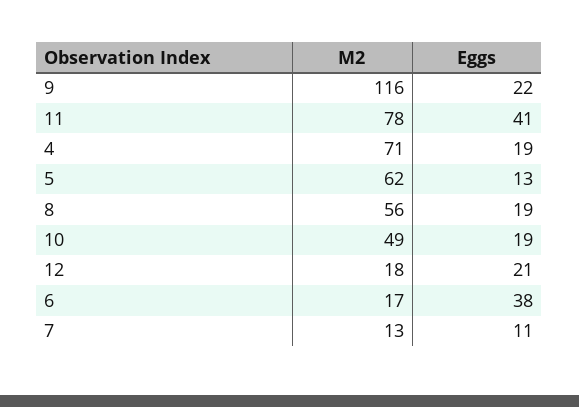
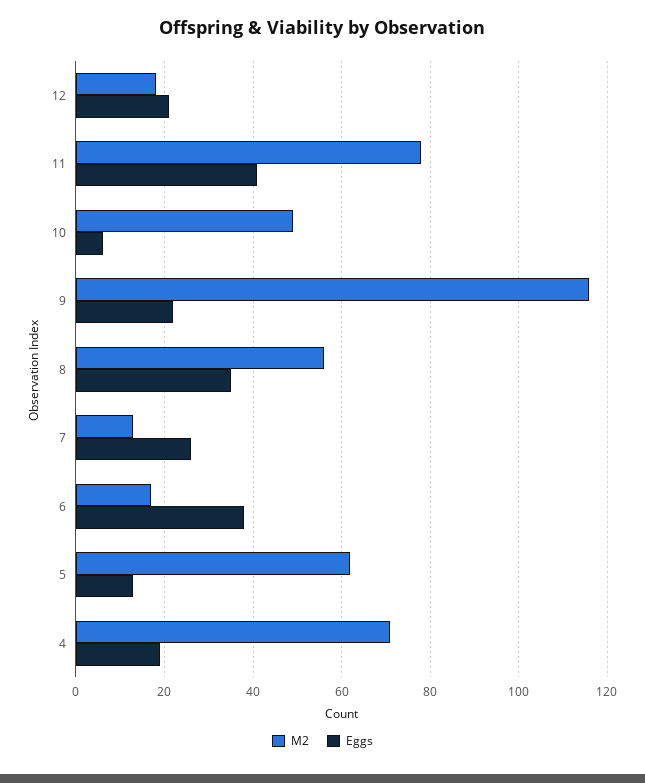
  {
    "M2": {
      "9": 116,
      "11": 78,
      "4": 71,
      "5": 62,
      "8": 56,
      "10": 49,
      "12": 18,
      "6": 17,
      "7": 13
    },
    "Eggs": {
      "9": 22,
      "11": 41,
      "4": 19,
      "5": 13,
-     "8": 19,
+     "8": 35,
-     "10": 19,
+     "10": 5,
      "12": 21,
      "6": 38,
-     "7": 11
+     "7": 25
    }
  }

